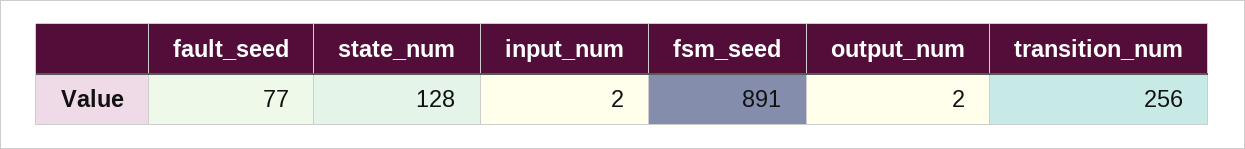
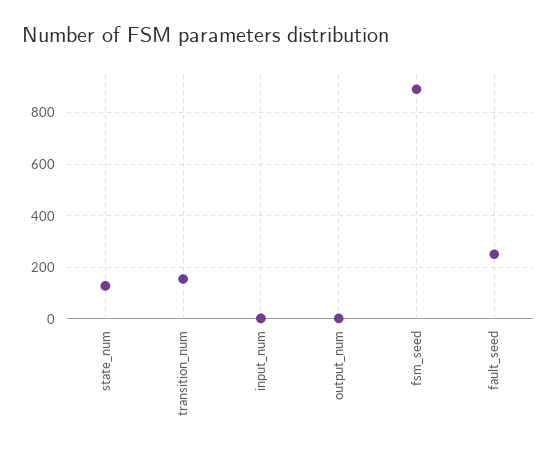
  {
-   "fault_seed": 77,
+   "fault_seed": 250,
    "state_num": 128,
    "input_num": 2,
    "fsm_seed": 891,
    "output_num": 2,
-   "transition_num": 256
+   "transition_num": 150
  }

